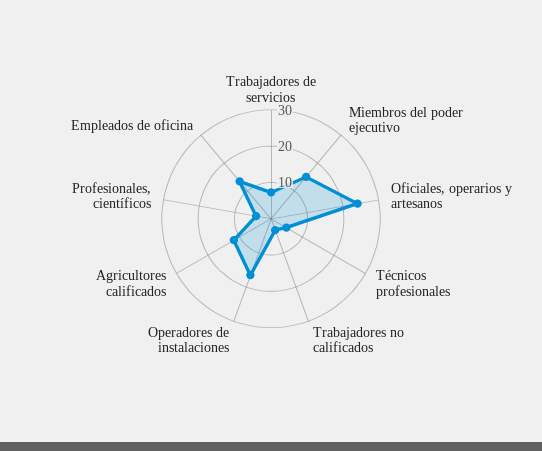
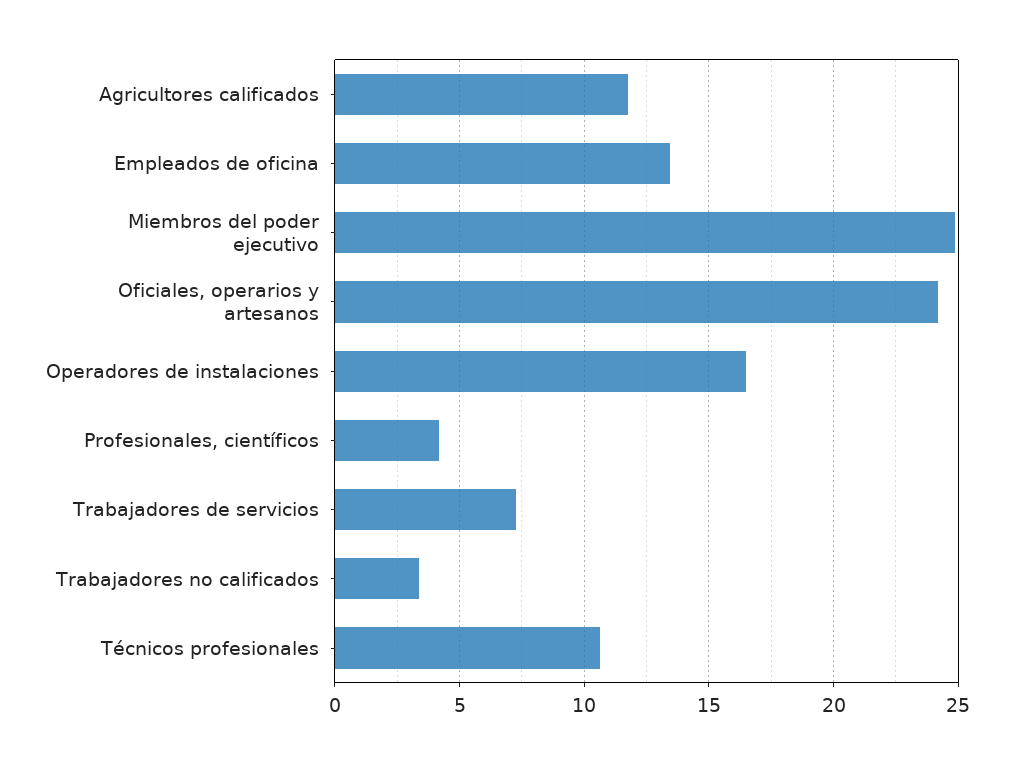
  {
    "Trabajadores de servicios": 7.5,
-   "Miembros del poder ejecutivo": 15,
+   "Miembros del poder ejecutivo": 25,
    "Oficiales, operarios y artesanos": 24,
-   "Técnicos profesionales": 5,
+   "Técnicos profesionales": 10.5,
    "Trabajadores no calificados": 3.5,
    "Operadores de instalaciones": 16.5,
    "Agricultores calificados": 12,
    "Profesionales, científicos": 4,
    "Empleados de oficina": 13.5
  }

